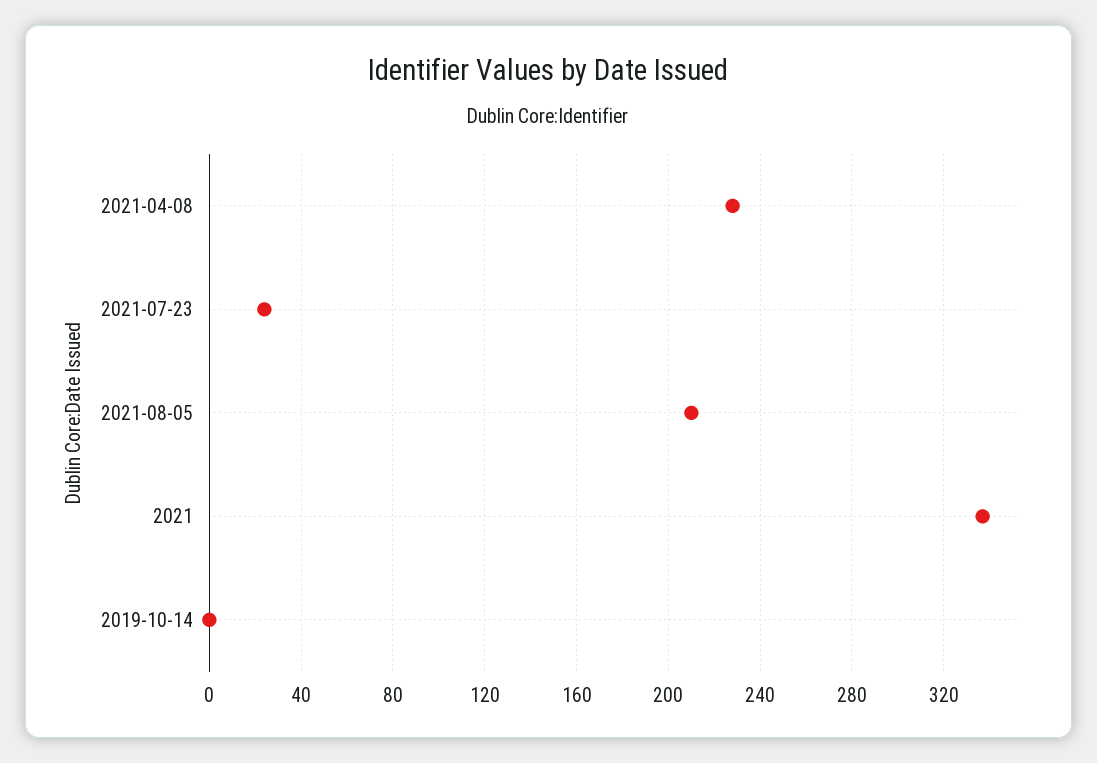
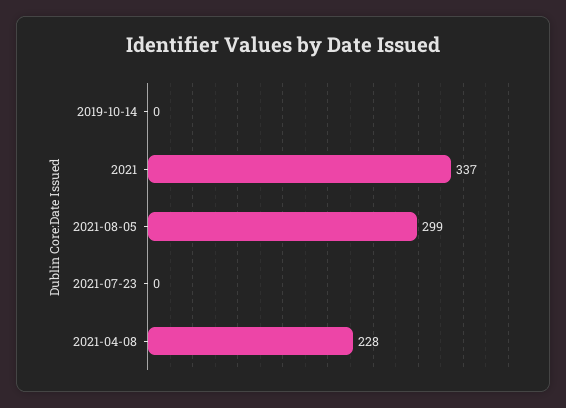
  {
    "2021-04-08": 228,
-   "2021-07-23": 25,
+   "2021-07-23": 0,
-   "2021-08-05": 210,
+   "2021-08-05": 299,
    "2021": 337,
    "2019-10-14": 0
  }

